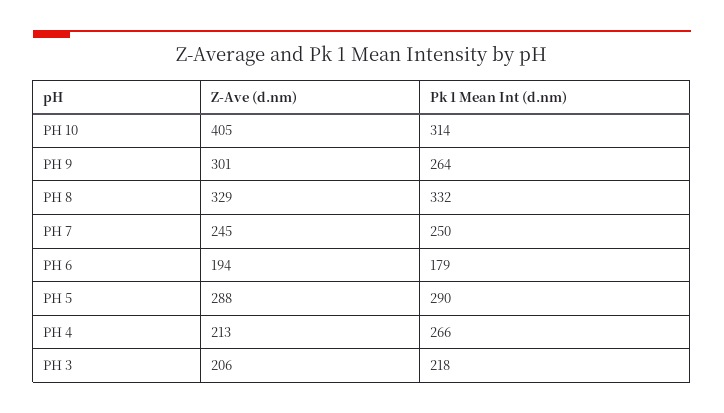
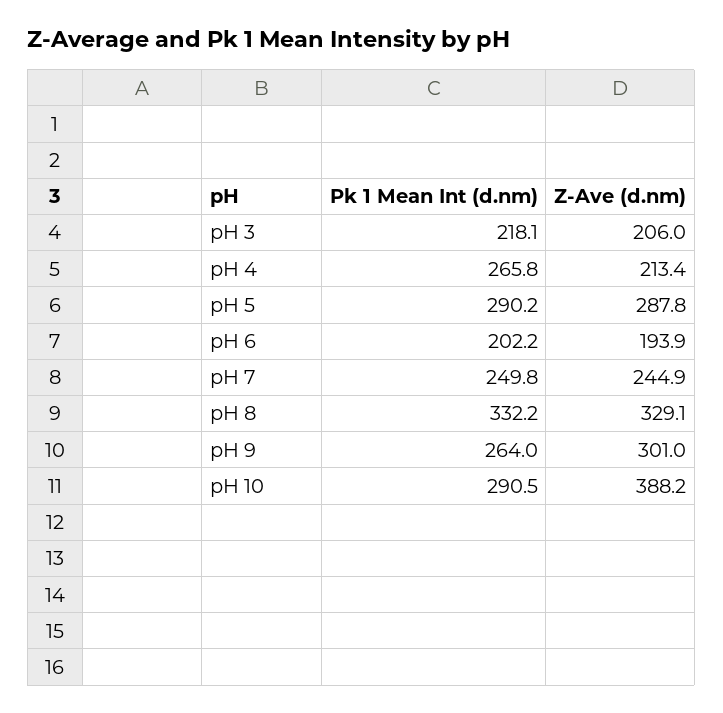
  {
    "Z-Ave (d.nm)": {
-     "PH 10": 405,
+     "PH 10": 388.2,
      "PH 9": 301,
      "PH 8": 329.1,
      "PH 7": 244.9,
      "PH 6": 193.9,
      "PH 5": 287.8,
      "PH 4": 213.4,
      "PH 3": 206
    },
    "Pk 1 Mean Int (d.nm)": {
-     "PH 10": 314,
+     "PH 10": 290.5,
      "PH 9": 264,
      "PH 8": 332.2,
      "PH 7": 249.8,
-     "PH 6": 179,
+     "PH 6": 202.2,
      "PH 5": 290.2,
      "PH 4": 265.8,
      "PH 3": 218.1
    }
  }

